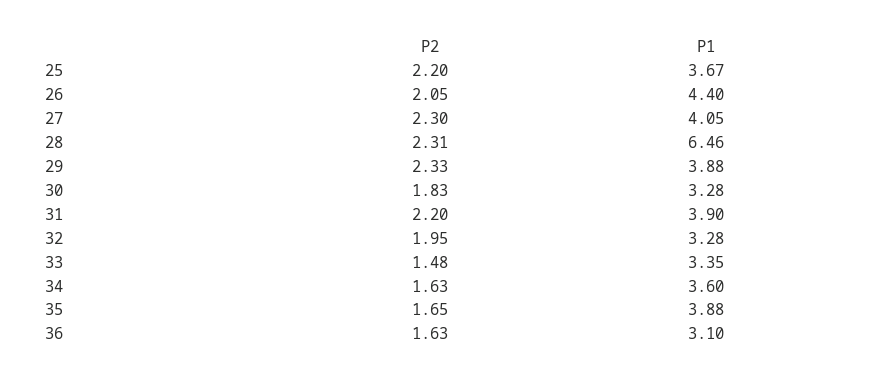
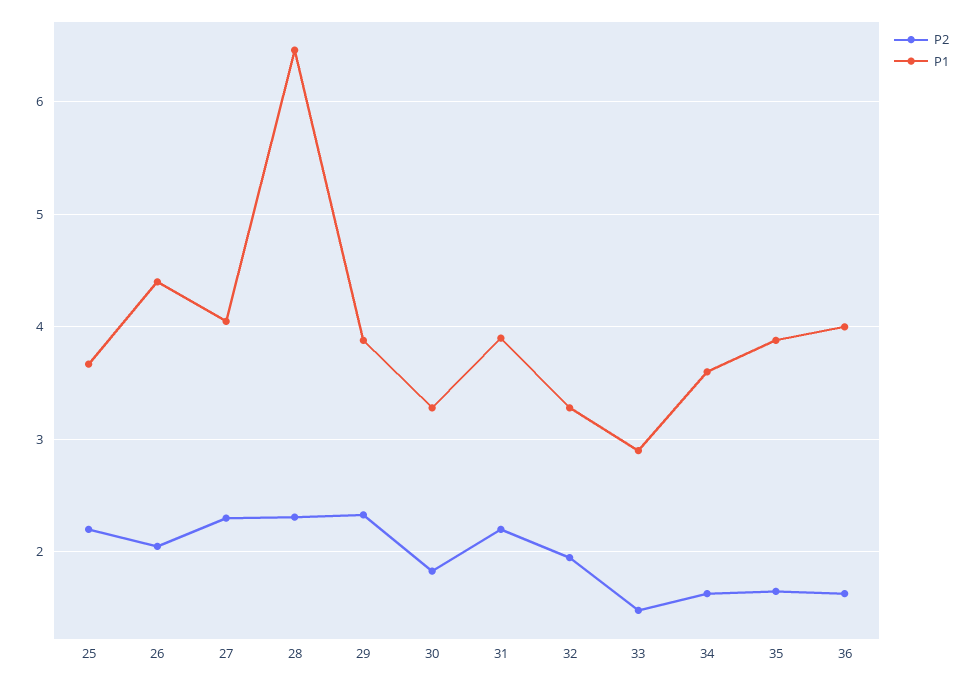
  {
    "P2": {
      "25": 2.2,
      "26": 2.05,
      "27": 2.3,
      "28": 2.31,
      "29": 2.33,
      "30": 1.83,
      "31": 2.2,
      "32": 1.95,
      "33": 1.48,
      "34": 1.63,
      "35": 1.65,
      "36": 1.63
    },
    "P1": {
      "25": 3.67,
      "26": 4.4,
      "27": 4.05,
      "28": 6.46,
      "29": 3.88,
      "30": 3.28,
      "31": 3.9,
      "32": 3.28,
-     "33": 3.35,
+     "33": 2.9,
      "34": 3.6,
      "35": 3.88,
-     "36": 3.1
+     "36": 4
    }
  }

